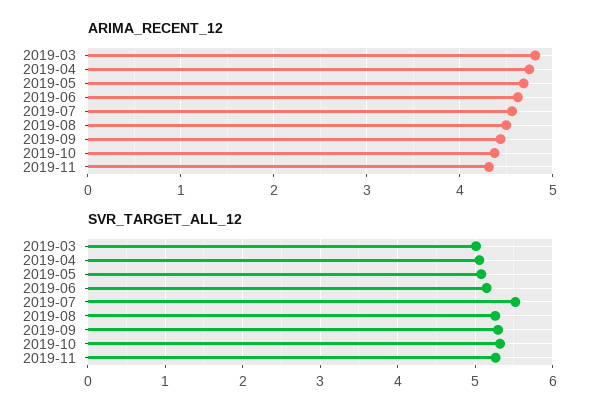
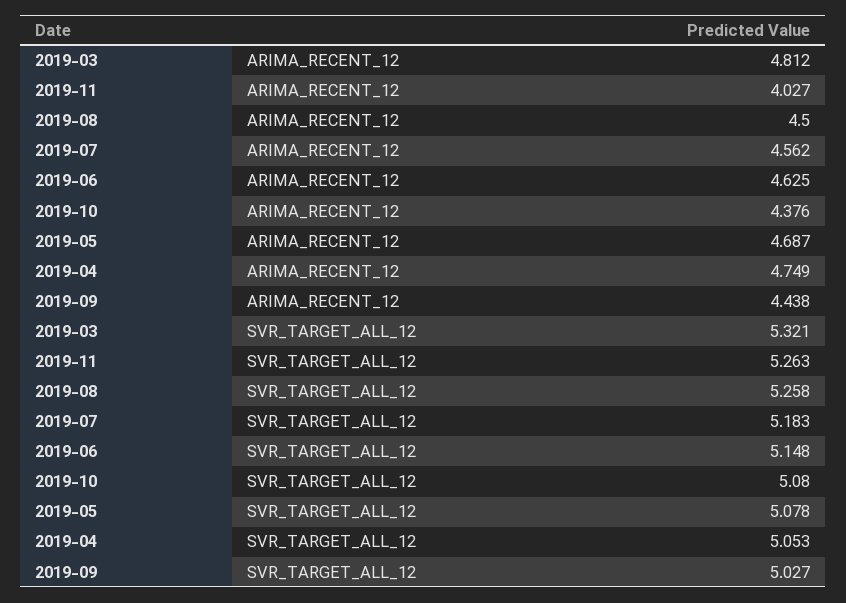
  {
    "ARIMA_RECENT_12": {
      "2019-03": 4.812,
      "2019-04": 4.749,
      "2019-05": 4.687,
      "2019-06": 4.625,
      "2019-07": 4.562,
      "2019-08": 4.5,
      "2019-09": 4.438,
      "2019-10": 4.376,
-     "2019-11": 4.3
+     "2019-11": 4.027
    },
    "SVR_TARGET_ALL_12": {
-     "2019-03": 5,
+     "2019-03": 5.321,
      "2019-04": 5.053,
      "2019-05": 5.078,
      "2019-06": 5.148,
-     "2019-07": 5.5,
+     "2019-07": 5.183,
      "2019-08": 5.258,
-     "2019-09": 5.3,
+     "2019-09": 5.027,
-     "2019-10": 5.3,
+     "2019-10": 5.08,
      "2019-11": 5.263
    }
  }

